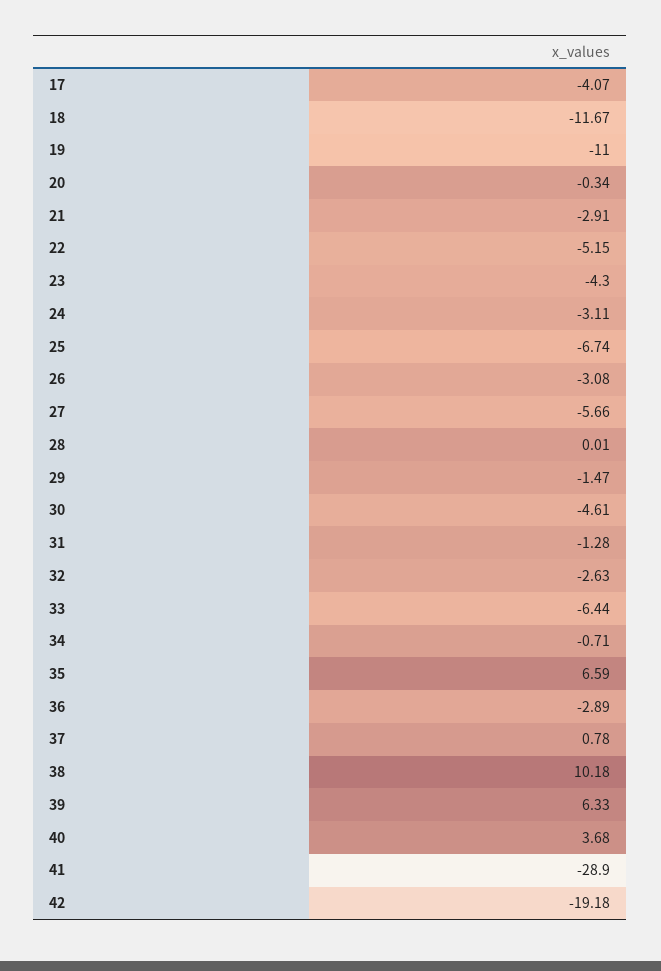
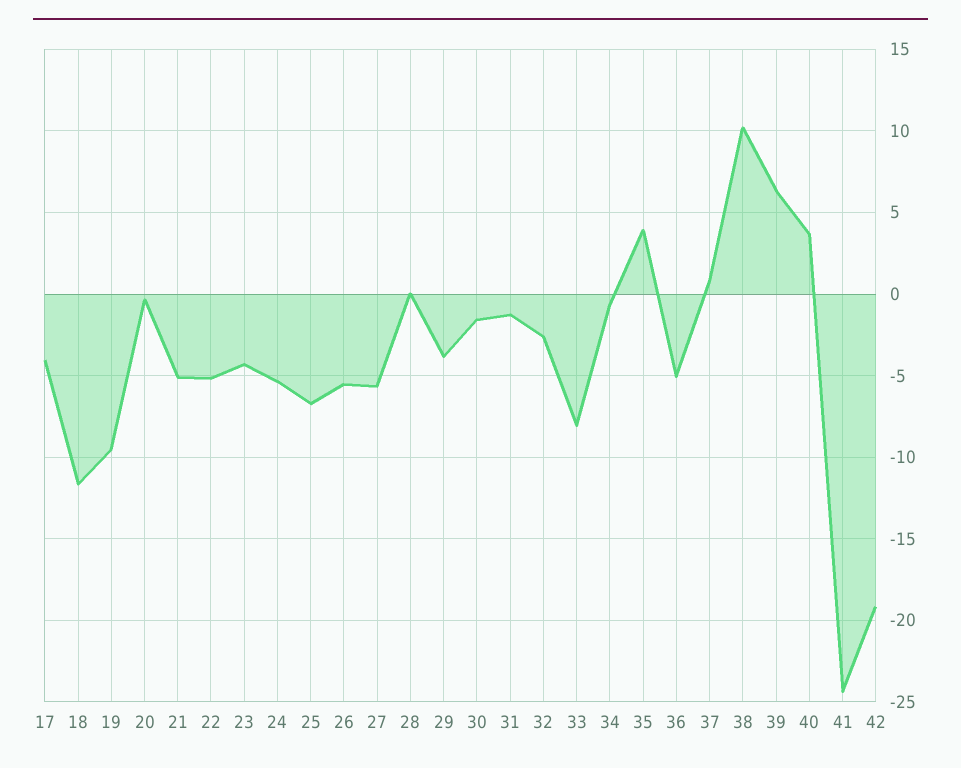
  {
    "17": -4.07,
    "18": -11.67,
-   "19": -11,
+   "19": -9.5,
    "20": -0.34,
-   "21": -2.91,
+   "21": -5,
    "22": -5.15,
    "23": -4.3,
-   "24": -3.11,
+   "24": -5.5,
    "25": -6.74,
-   "26": -3.08,
+   "26": -5.5,
    "27": -5.66,
    "28": 0.01,
-   "29": -1.47,
+   "29": -4,
-   "30": -4.61,
+   "30": -1.5,
    "31": -1.28,
    "32": -2.63,
-   "33": -6.44,
+   "33": -8,
    "34": -0.71,
-   "35": 6.59,
+   "35": 4,
-   "36": -2.89,
+   "36": -5,
    "37": 0.78,
    "38": 10.18,
    "39": 6.33,
    "40": 3.68,
-   "41": -28.9,
+   "41": -24.5,
    "42": -19.18
  }

